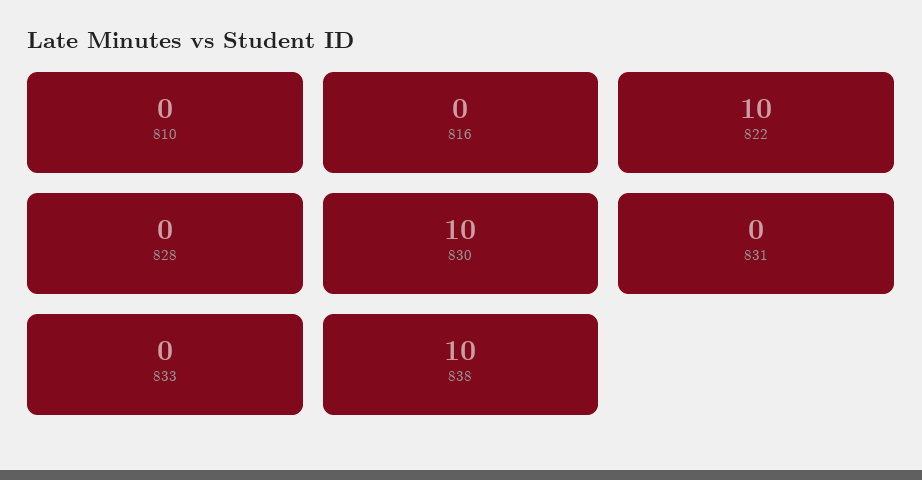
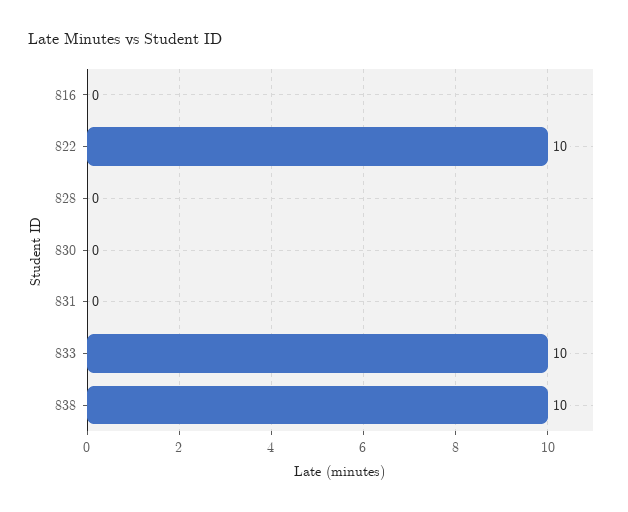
  {
-   "810": 0,
    "816": 0,
    "822": 10,
    "828": 0,
-   "830": 10,
+   "830": 0,
    "831": 0,
-   "833": 0,
+   "833": 10,
    "838": 10
  }

